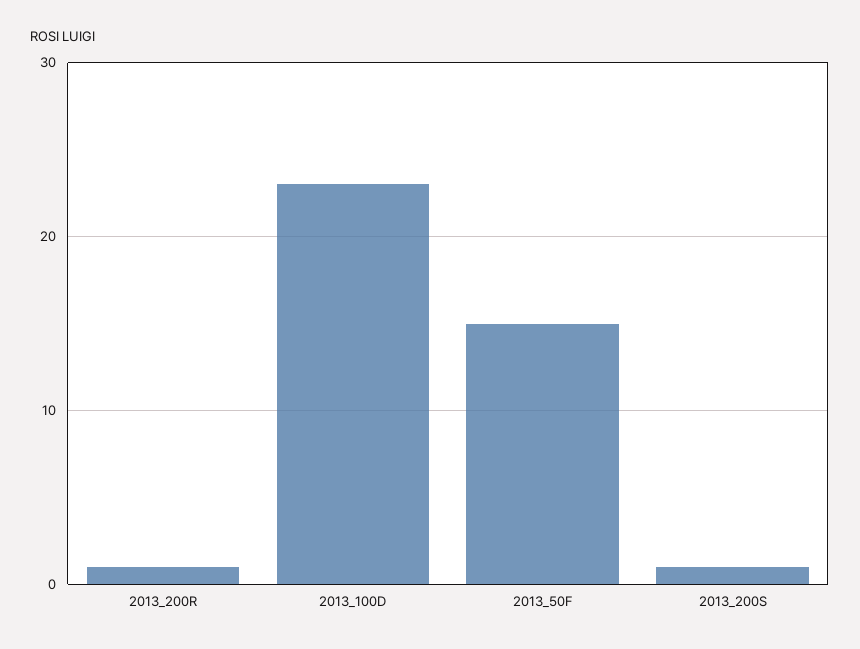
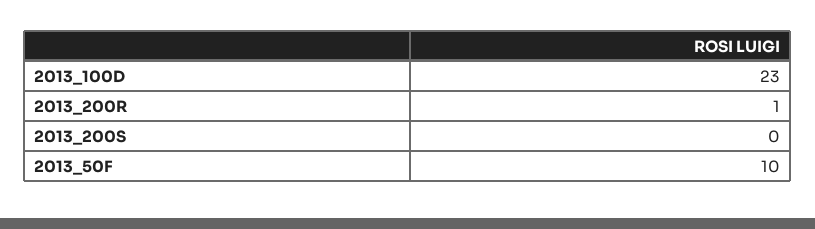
  {
    "2013_200R": 1,
    "2013_100D": 23,
-   "2013_50F": 15,
+   "2013_50F": 10,
-   "2013_200S": 1
+   "2013_200S": 0
  }

